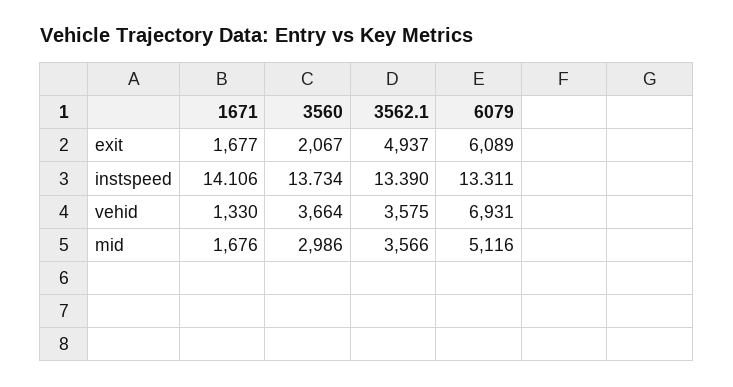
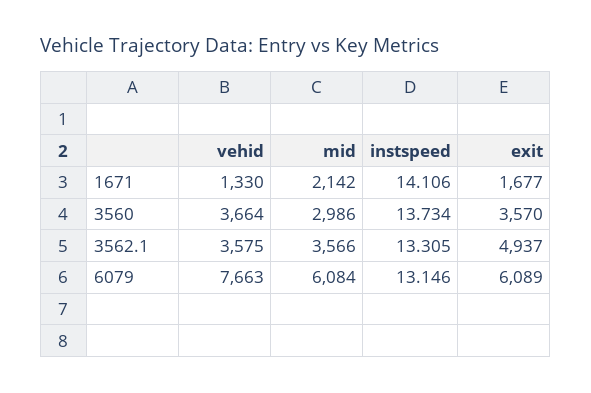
  {
    "1671": {
      "exit": 1677,
      "instspeed": 14.106,
      "vehid": 1330,
-     "mid": 1676
+     "mid": 2142
    },
    "3560": {
-     "exit": 2067,
+     "exit": 3570,
      "instspeed": 13.734,
      "vehid": 3664,
      "mid": 2986
    },
    "3562.1": {
      "exit": 4937,
-     "instspeed": 13.39,
+     "instspeed": 13.305,
      "vehid": 3575,
      "mid": 3566
    },
    "6079": {
      "exit": 6089,
-     "instspeed": 13.311,
+     "instspeed": 13.146,
-     "vehid": 6931,
+     "vehid": 7663,
-     "mid": 5116
+     "mid": 6084
    }
  }

